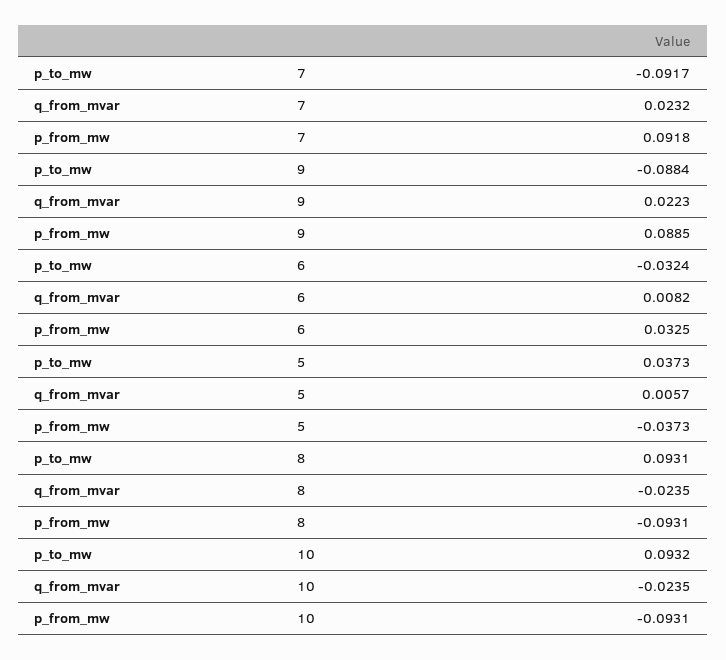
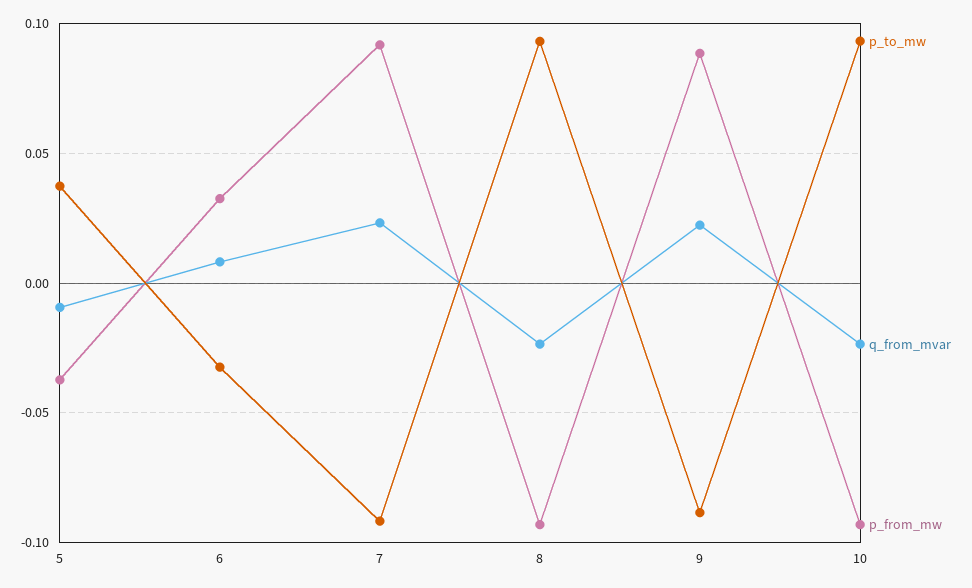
  {
    "p_to_mw": {
      "7": -0.0917,
      "9": -0.0884,
      "6": -0.0324,
      "5": 0.0373,
      "8": 0.0931,
      "10": 0.0932
    },
    "q_from_mvar": {
      "7": 0.0232,
      "9": 0.0223,
      "6": 0.0082,
-     "5": 0.0057,
+     "5": -0.01,
      "8": -0.0235,
      "10": -0.0235
    },
    "p_from_mw": {
      "7": 0.0918,
      "9": 0.0885,
      "6": 0.0325,
      "5": -0.0373,
      "8": -0.0931,
      "10": -0.0931
    }
  }

